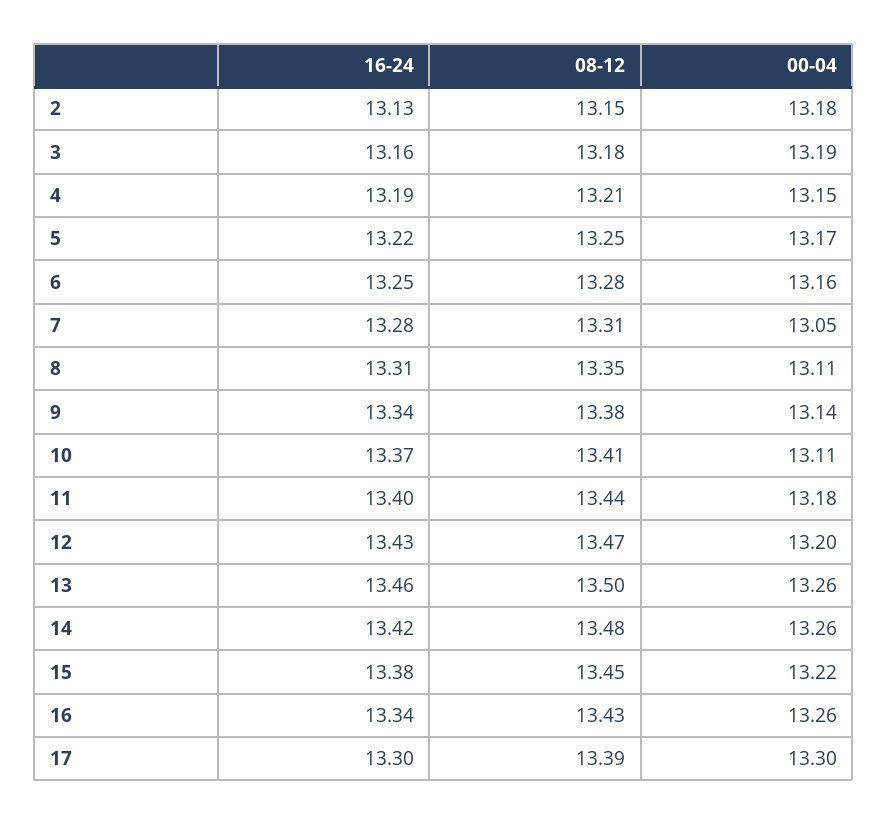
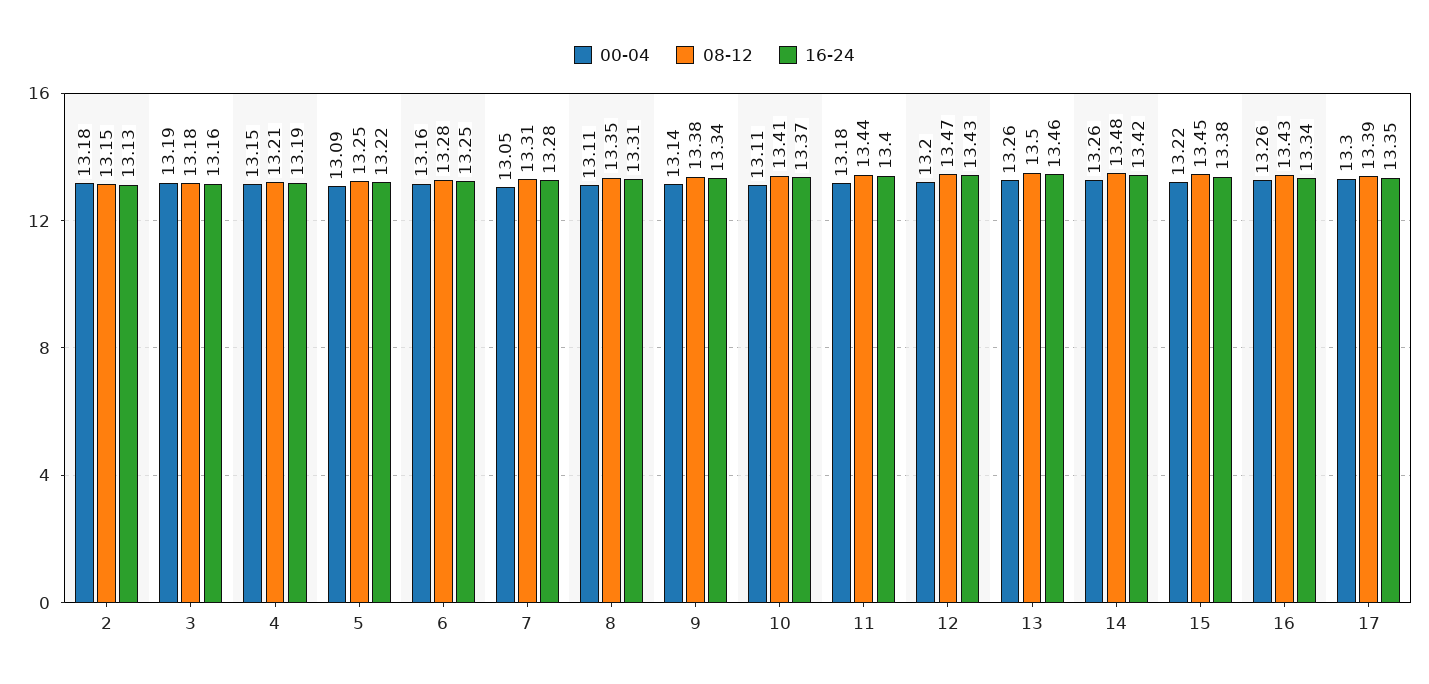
  {
    "16-24": {
      "2": 13.13,
      "3": 13.16,
      "4": 13.19,
      "5": 13.22,
      "6": 13.25,
      "7": 13.28,
      "8": 13.31,
      "9": 13.34,
      "10": 13.37,
      "11": 13.4,
      "12": 13.43,
      "13": 13.46,
      "14": 13.42,
      "15": 13.38,
      "16": 13.34,
-     "17": 13.3
+     "17": 13.35
    },
    "08-12": {
      "2": 13.15,
      "3": 13.18,
      "4": 13.21,
      "5": 13.25,
      "6": 13.28,
      "7": 13.31,
      "8": 13.35,
      "9": 13.38,
      "10": 13.41,
      "11": 13.44,
      "12": 13.47,
      "13": 13.5,
      "14": 13.48,
      "15": 13.45,
      "16": 13.43,
      "17": 13.39
    },
    "00-04": {
      "2": 13.18,
      "3": 13.19,
      "4": 13.15,
-     "5": 13.17,
+     "5": 13.09,
      "6": 13.16,
      "7": 13.05,
      "8": 13.11,
      "9": 13.14,
      "10": 13.11,
      "11": 13.18,
      "12": 13.2,
      "13": 13.26,
      "14": 13.26,
      "15": 13.22,
      "16": 13.26,
      "17": 13.3
    }
  }

